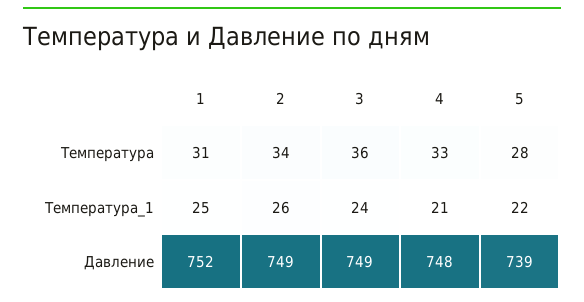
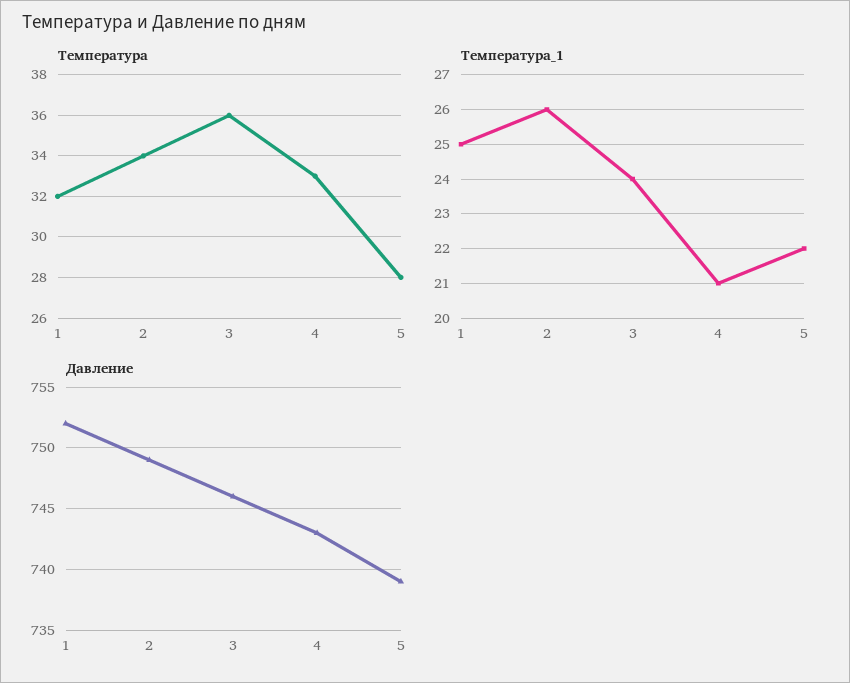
  {
    "Температура": {
-     "1": 31,
+     "1": 32,
      "2": 34,
      "3": 36,
      "4": 33,
      "5": 28
    },
    "Температура_1": {
      "1": 25,
      "2": 26,
      "3": 24,
      "4": 21,
      "5": 22
    },
    "Давление": {
      "1": 752,
      "2": 749,
-     "3": 749,
+     "3": 746,
-     "4": 748,
+     "4": 743,
      "5": 739
    }
  }

